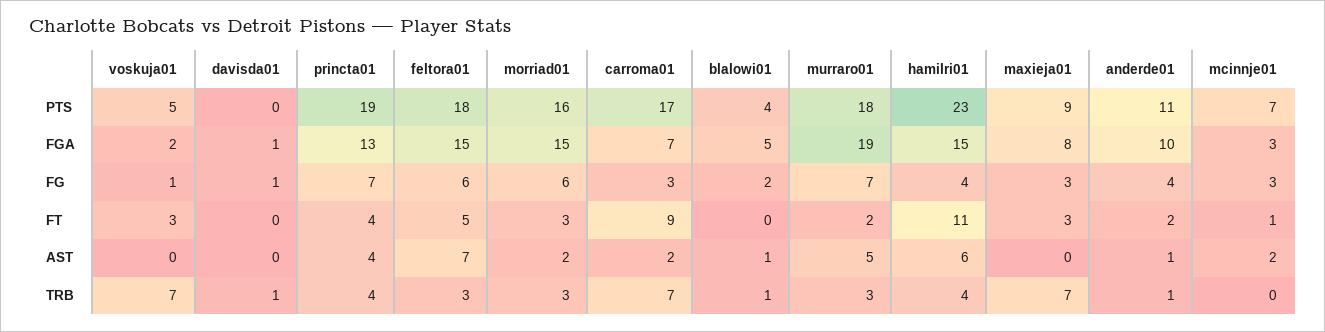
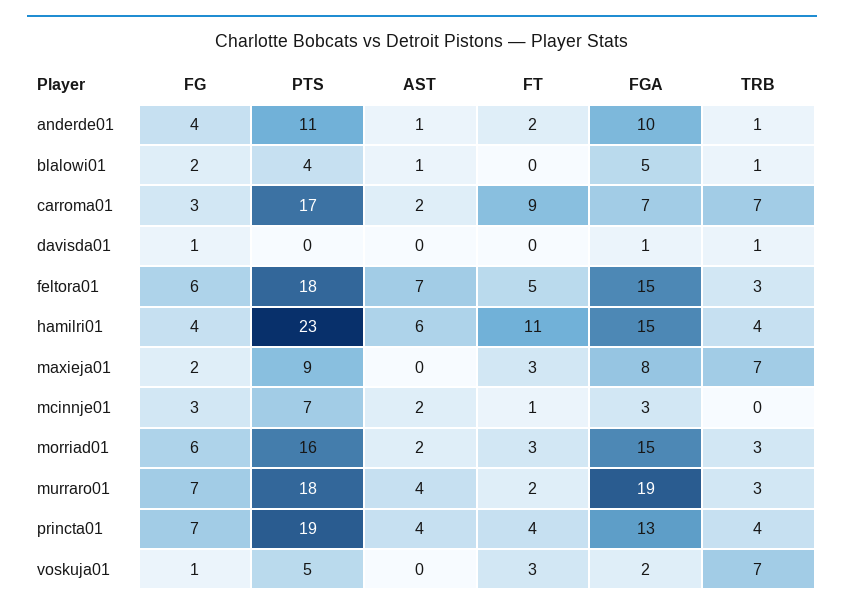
  {
    "voskuja01": {
      "PTS": 5,
      "FGA": 2,
      "FG": 1,
      "FT": 3,
      "AST": 0,
      "TRB": 7
    },
    "davisda01": {
      "PTS": 0,
      "FGA": 1,
      "FG": 1,
      "FT": 0,
      "AST": 0,
      "TRB": 1
    },
    "princta01": {
      "PTS": 19,
      "FGA": 13,
      "FG": 7,
      "FT": 4,
      "AST": 4,
      "TRB": 4
    },
    "feltora01": {
      "PTS": 18,
      "FGA": 15,
      "FG": 6,
      "FT": 5,
      "AST": 7,
      "TRB": 3
    },
    "morriad01": {
      "PTS": 16,
      "FGA": 15,
      "FG": 6,
      "FT": 3,
      "AST": 2,
      "TRB": 3
    },
    "carroma01": {
      "PTS": 17,
      "FGA": 7,
      "FG": 3,
      "FT": 9,
      "AST": 2,
      "TRB": 7
    },
    "blalowi01": {
      "PTS": 4,
      "FGA": 5,
      "FG": 2,
      "FT": 0,
      "AST": 1,
      "TRB": 1
    },
    "murraro01": {
      "PTS": 18,
      "FGA": 19,
      "FG": 7,
      "FT": 2,
-     "AST": 5,
+     "AST": 4,
      "TRB": 3
    },
    "hamilri01": {
      "PTS": 23,
      "FGA": 15,
      "FG": 4,
      "FT": 11,
      "AST": 6,
      "TRB": 4
    },
    "maxieja01": {
      "PTS": 9,
      "FGA": 8,
-     "FG": 3,
+     "FG": 2,
      "FT": 3,
      "AST": 0,
      "TRB": 7
    },
    "anderde01": {
      "PTS": 11,
      "FGA": 10,
      "FG": 4,
      "FT": 2,
      "AST": 1,
      "TRB": 1
    },
    "mcinnje01": {
      "PTS": 7,
      "FGA": 3,
      "FG": 3,
      "FT": 1,
      "AST": 2,
      "TRB": 0
    }
  }

